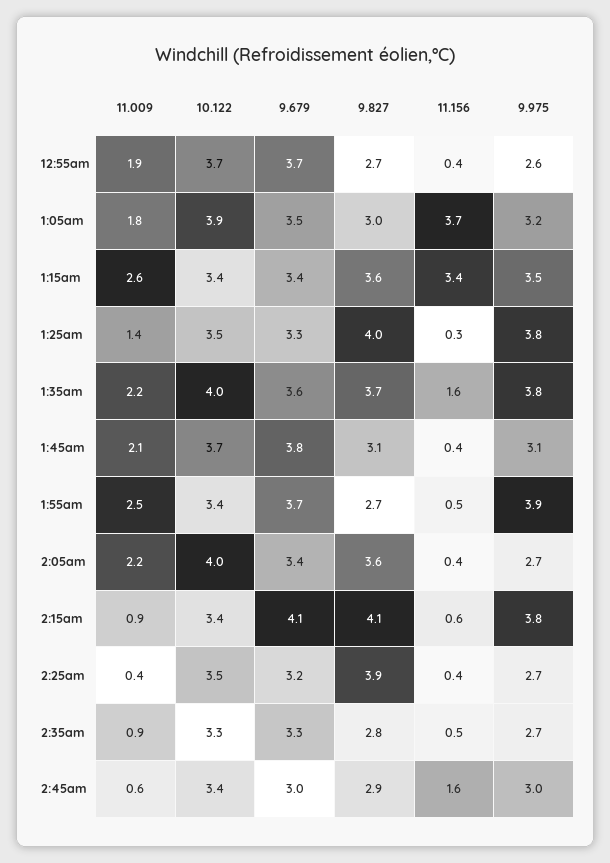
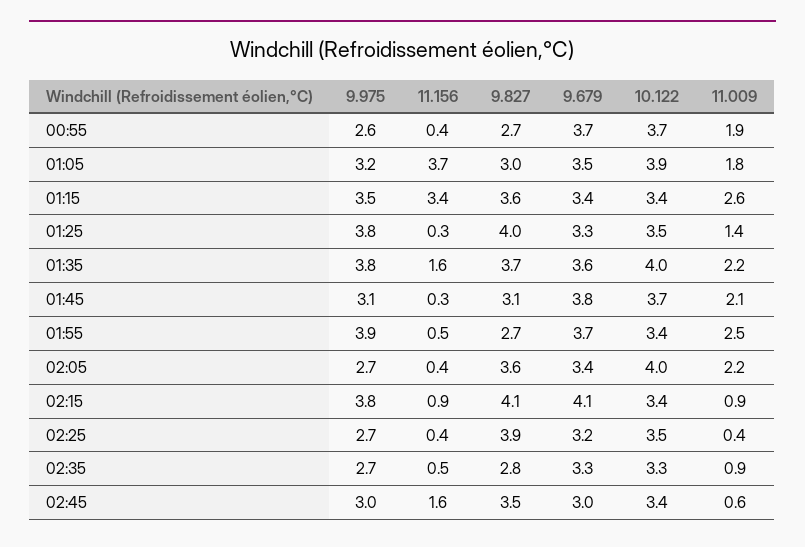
  {
    "11.009": {
      "12:55am": 1.9,
      "1:05am": 1.8,
      "1:15am": 2.6,
      "1:25am": 1.4,
      "1:35am": 2.2,
      "1:45am": 2.1,
      "1:55am": 2.5,
      "2:05am": 2.2,
      "2:15am": 0.9,
      "2:25am": 0.4,
      "2:35am": 0.9,
      "2:45am": 0.6
    },
    "10.122": {
      "12:55am": 3.7,
      "1:05am": 3.9,
      "1:15am": 3.4,
      "1:25am": 3.5,
      "1:35am": 4,
      "1:45am": 3.7,
      "1:55am": 3.4,
      "2:05am": 4,
      "2:15am": 3.4,
      "2:25am": 3.5,
      "2:35am": 3.3,
      "2:45am": 3.4
    },
    "9.679": {
      "12:55am": 3.7,
      "1:05am": 3.5,
      "1:15am": 3.4,
      "1:25am": 3.3,
      "1:35am": 3.6,
      "1:45am": 3.8,
      "1:55am": 3.7,
      "2:05am": 3.4,
      "2:15am": 4.1,
      "2:25am": 3.2,
      "2:35am": 3.3,
      "2:45am": 3
    },
    "9.827": {
      "12:55am": 2.7,
      "1:05am": 3,
      "1:15am": 3.6,
      "1:25am": 4,
      "1:35am": 3.7,
      "1:45am": 3.1,
      "1:55am": 2.7,
      "2:05am": 3.6,
      "2:15am": 4.1,
      "2:25am": 3.9,
      "2:35am": 2.8,
-     "2:45am": 2.9
+     "2:45am": 3.5
    },
    "11.156": {
      "12:55am": 0.4,
      "1:05am": 3.7,
      "1:15am": 3.4,
      "1:25am": 0.3,
      "1:35am": 1.6,
-     "1:45am": 0.4,
+     "1:45am": 0.3,
      "1:55am": 0.5,
      "2:05am": 0.4,
-     "2:15am": 0.6,
+     "2:15am": 0.9,
      "2:25am": 0.4,
      "2:35am": 0.5,
      "2:45am": 1.6
    },
    "9.975": {
      "12:55am": 2.6,
      "1:05am": 3.2,
      "1:15am": 3.5,
      "1:25am": 3.8,
      "1:35am": 3.8,
      "1:45am": 3.1,
      "1:55am": 3.9,
      "2:05am": 2.7,
      "2:15am": 3.8,
      "2:25am": 2.7,
      "2:35am": 2.7,
      "2:45am": 3
    }
  }

